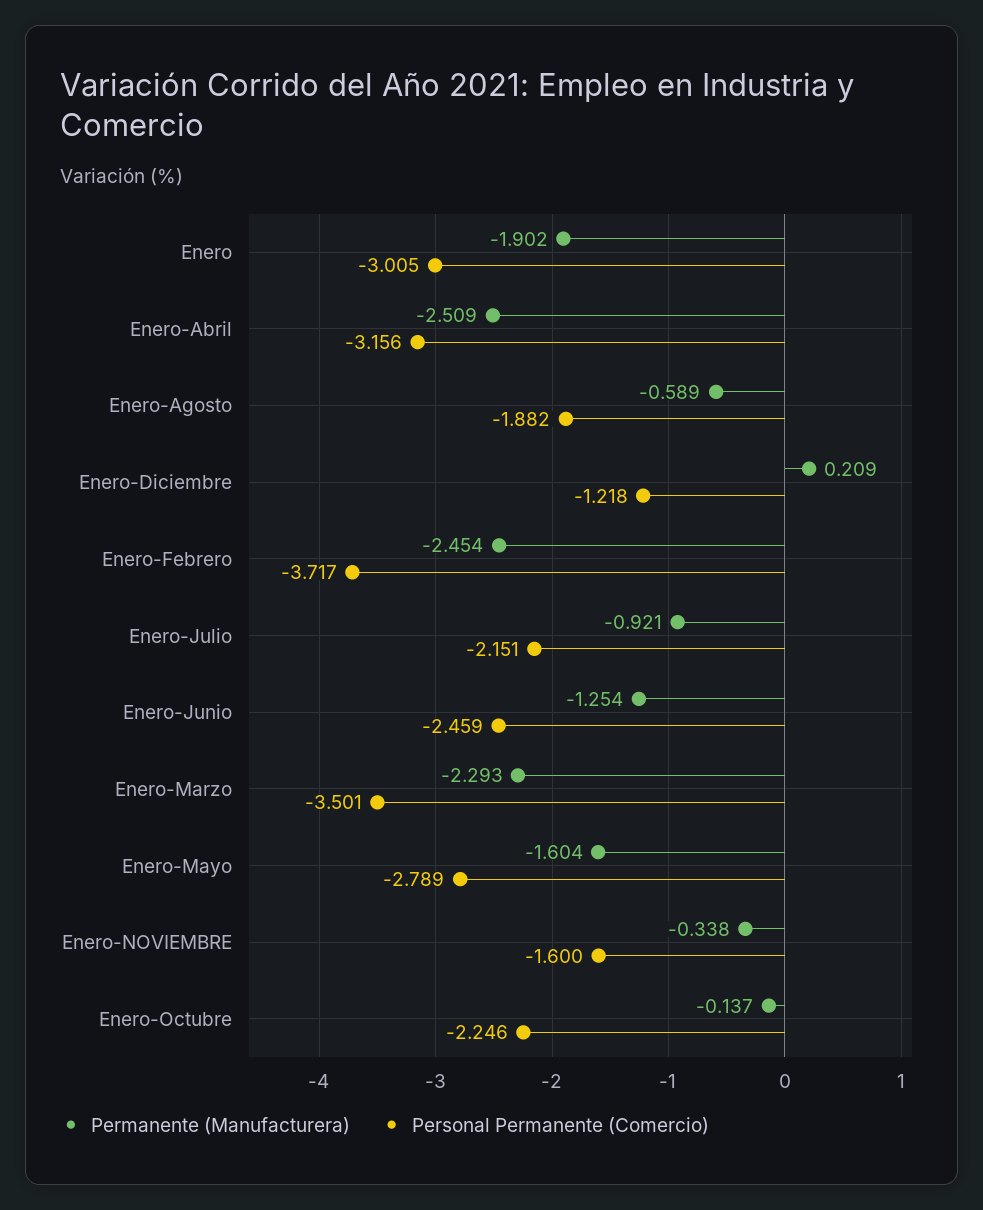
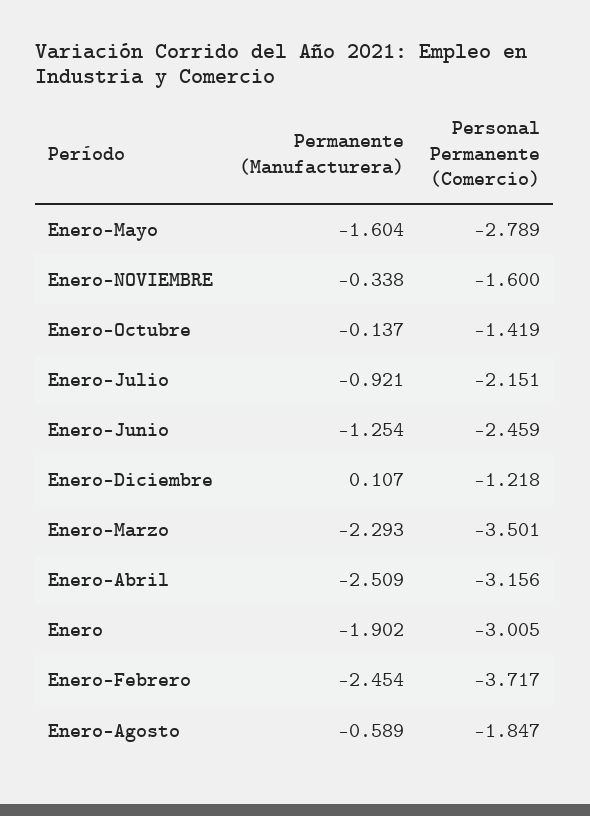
  {
    "Permanente (Manufacturera)": {
      "Enero": -1.902,
      "Enero-Abril": -2.509,
      "Enero-Agosto": -0.589,
-     "Enero-Diciembre": 0.209,
+     "Enero-Diciembre": 0.107,
      "Enero-Febrero": -2.454,
      "Enero-Julio": -0.921,
      "Enero-Junio": -1.254,
      "Enero-Marzo": -2.293,
      "Enero-Mayo": -1.604,
      "Enero-NOVIEMBRE": -0.338,
      "Enero-Octubre": -0.137
    },
    "Personal Permanente (Comercio)": {
      "Enero": -3.005,
      "Enero-Abril": -3.156,
-     "Enero-Agosto": -1.882,
+     "Enero-Agosto": -1.847,
      "Enero-Diciembre": -1.218,
      "Enero-Febrero": -3.717,
      "Enero-Julio": -2.151,
      "Enero-Junio": -2.459,
      "Enero-Marzo": -3.501,
      "Enero-Mayo": -2.789,
      "Enero-NOVIEMBRE": -1.6,
-     "Enero-Octubre": -2.246
+     "Enero-Octubre": -1.419
    }
  }

